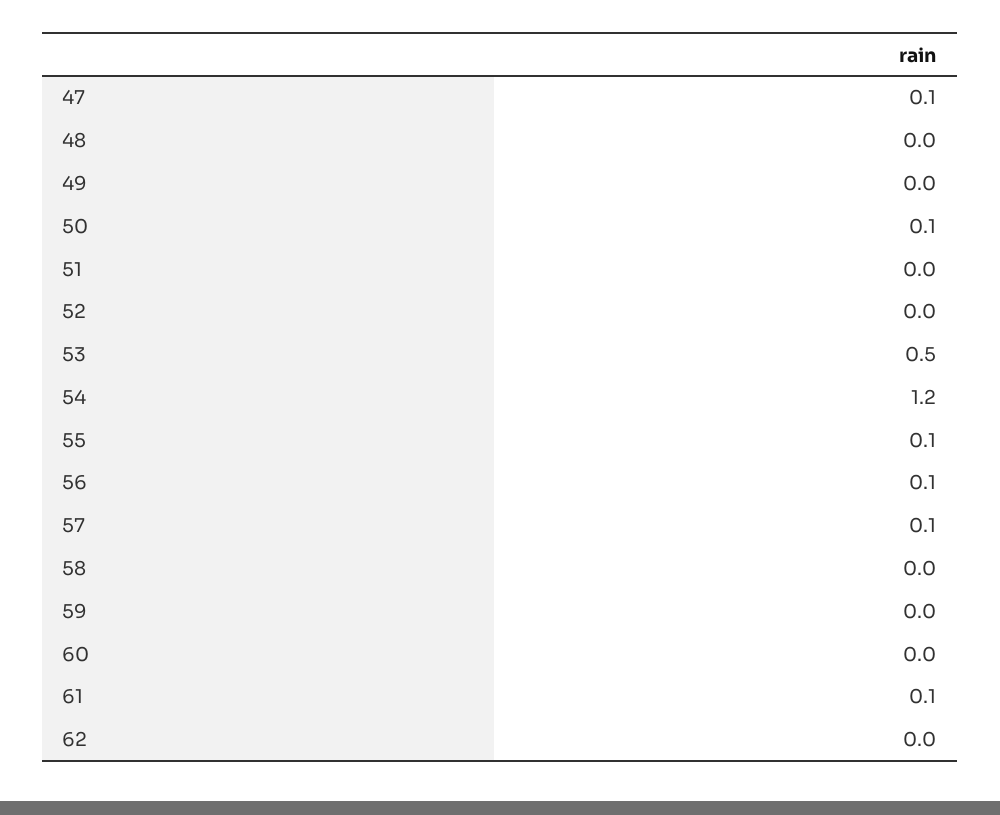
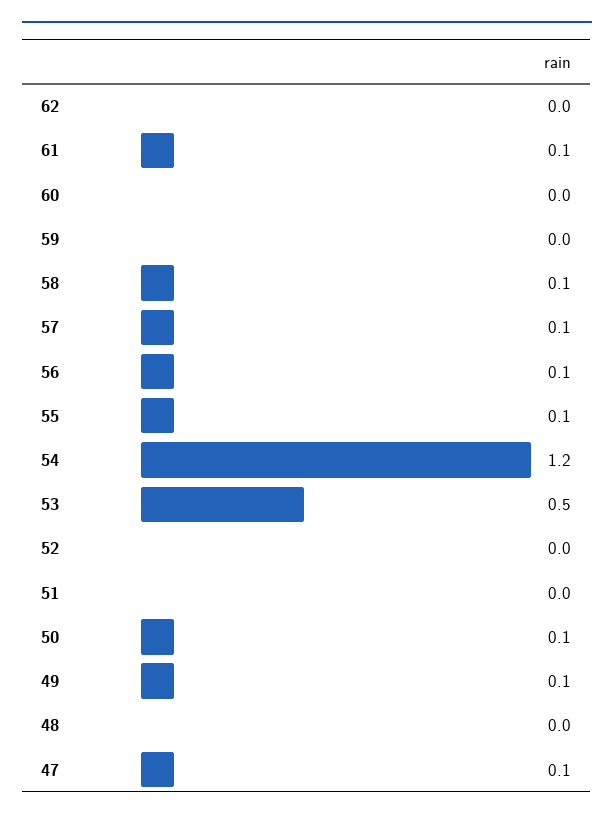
  {
    "47": 0.1,
    "48": 0,
-   "49": 0,
+   "49": 0.1,
    "50": 0.1,
    "51": 0,
    "52": 0,
    "53": 0.5,
    "54": 1.2,
    "55": 0.1,
    "56": 0.1,
    "57": 0.1,
-   "58": 0,
+   "58": 0.1,
    "59": 0,
    "60": 0,
    "61": 0.1,
    "62": 0
  }

